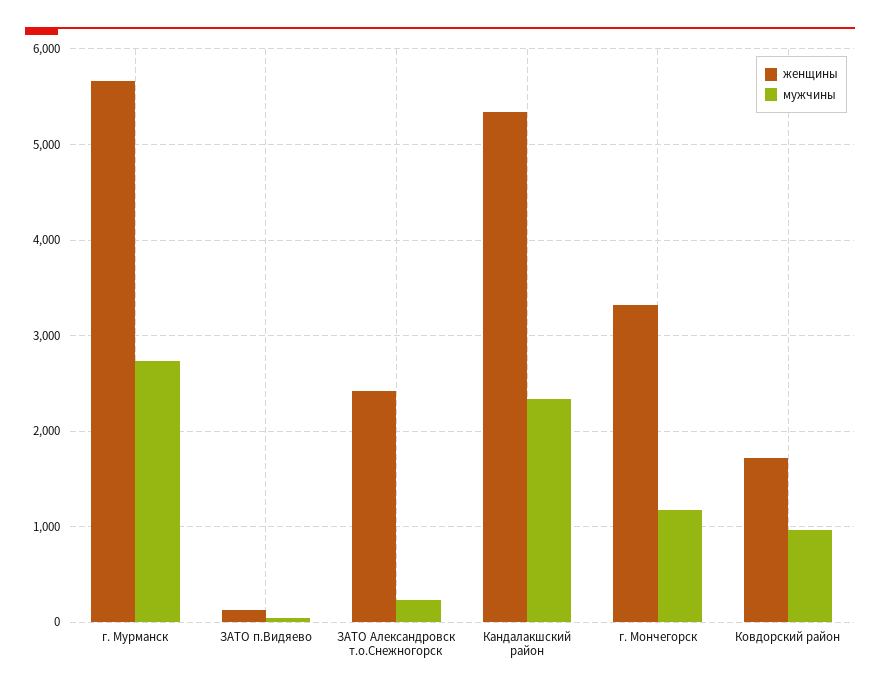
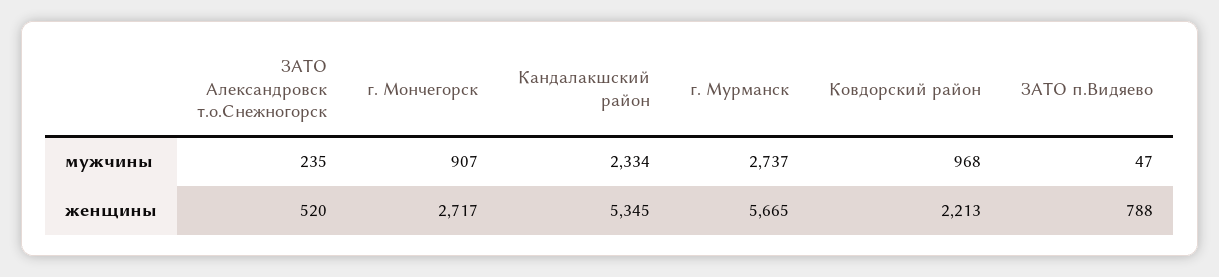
  {
    "женщины": {
      "г. Мурманск": 5665,
-     "ЗАТО п.Видяево": 100,
+     "ЗАТО п.Видяево": 788,
-     "ЗАТО Александровск т.о.Снежногорск": 2400,
+     "ЗАТО Александровск т.о.Снежногорск": 520,
      "Кандалакшский район": 5345,
-     "г. Мончегорск": 3300,
+     "г. Мончегорск": 2717,
-     "Ковдорский район": 1700
+     "Ковдорский район": 2213
    },
    "мужчины": {
      "г. Мурманск": 2737,
      "ЗАТО п.Видяево": 47,
      "ЗАТО Александровск т.о.Снежногорск": 235,
      "Кандалакшский район": 2334,
-     "г. Мончегорск": 1200,
+     "г. Мончегорск": 907,
      "Ковдорский район": 968
    }
  }

